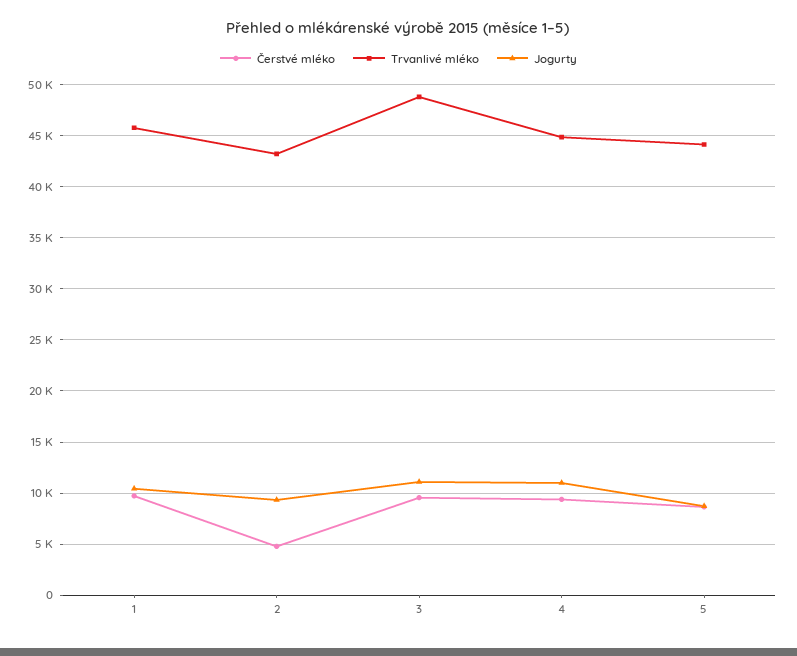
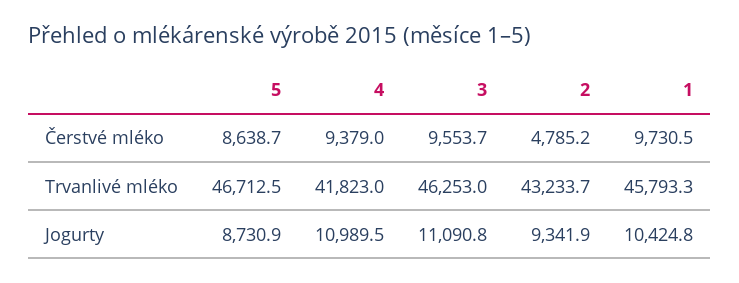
  {
    "Čerstvé mléko": {
      "1": 9730.5,
      "2": 4785.2,
      "3": 9553.7,
      "4": 9379,
      "5": 8638.7
    },
    "Trvanlivé mléko": {
      "1": 45793.3,
      "2": 43233.7,
-     "3": 49000,
+     "3": 46253,
-     "4": 45000,
+     "4": 41823,
-     "5": 44000
+     "5": 46712.5
    },
    "Jogurty": {
      "1": 10424.8,
      "2": 9341.9,
      "3": 11090.8,
      "4": 10989.5,
      "5": 8730.9
    }
  }

